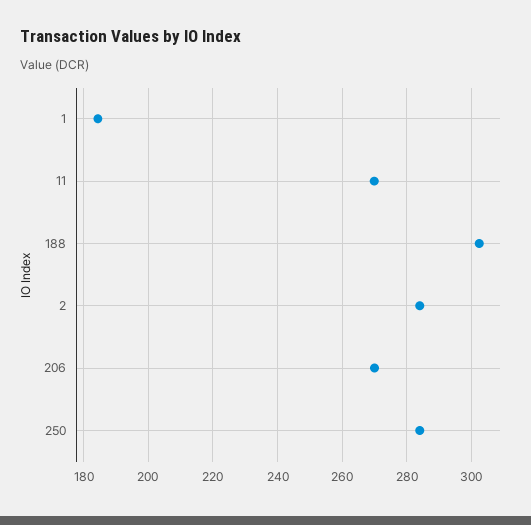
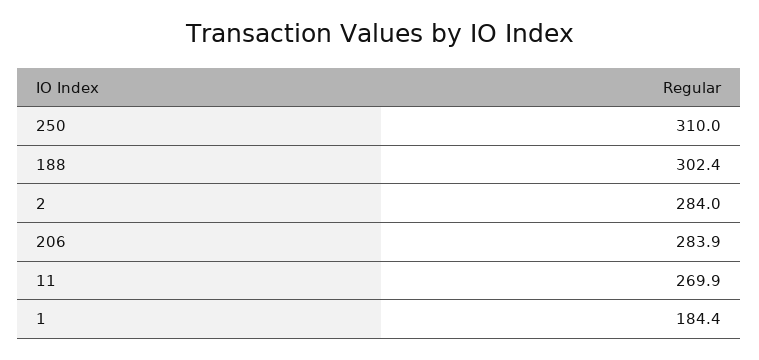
  {
    "1": 184.4,
    "11": 269.9,
    "188": 302.4,
    "2": 284,
-   "206": 270,
+   "206": 283.9,
-   "250": 284
+   "250": 310
  }

